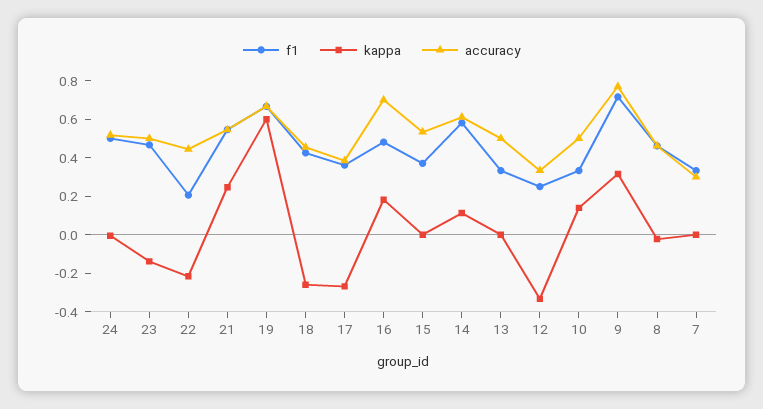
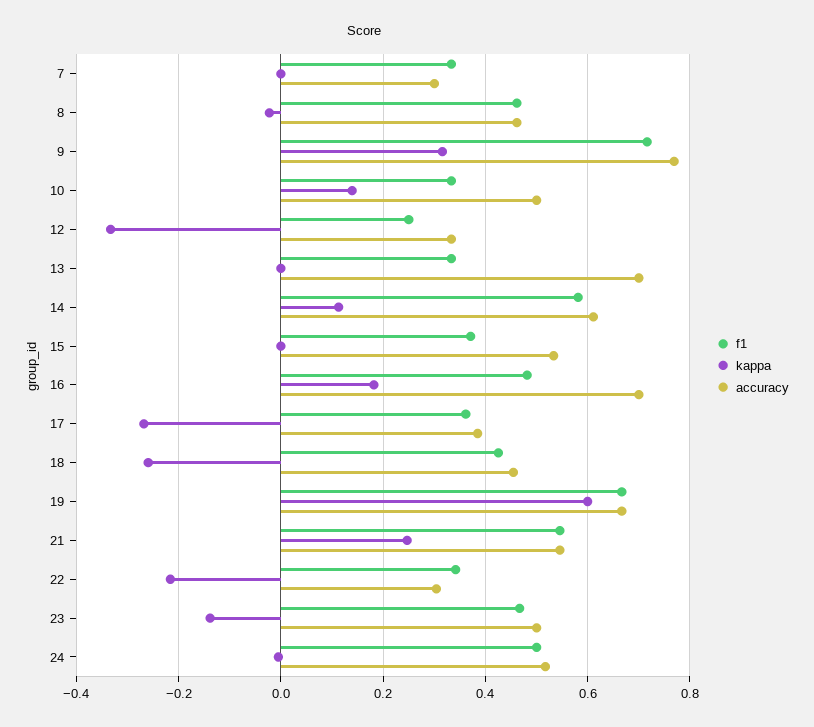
  {
    "f1": {
      "24": 0.5,
      "23": 0.46,
-     "22": 0.2,
+     "22": 0.34,
      "21": 0.54,
      "19": 0.66,
      "18": 0.42,
      "17": 0.36,
      "16": 0.48,
      "15": 0.38,
      "14": 0.58,
      "13": 0.34,
      "12": 0.26,
      "10": 0.34,
      "9": 0.72,
      "8": 0.46,
      "7": 0.34
    },
    "kappa": {
      "24": 0,
      "23": -0.14,
      "22": -0.22,
      "21": 0.24,
      "19": 0.6,
      "18": -0.26,
      "17": -0.26,
      "16": 0.18,
      "15": 0,
      "14": 0.12,
      "13": 0,
      "12": -0.34,
      "10": 0.14,
      "9": 0.32,
      "8": -0.02,
      "7": 0
    },
    "accuracy": {
      "24": 0.52,
      "23": 0.5,
-     "22": 0.45,
+     "22": 0.3,
      "21": 0.54,
      "19": 0.66,
      "18": 0.46,
      "17": 0.38,
      "16": 0.7,
      "15": 0.54,
      "14": 0.62,
-     "13": 0.5,
+     "13": 0.7,
      "12": 0.34,
      "10": 0.5,
      "9": 0.76,
      "8": 0.46,
      "7": 0.3
    }
  }

